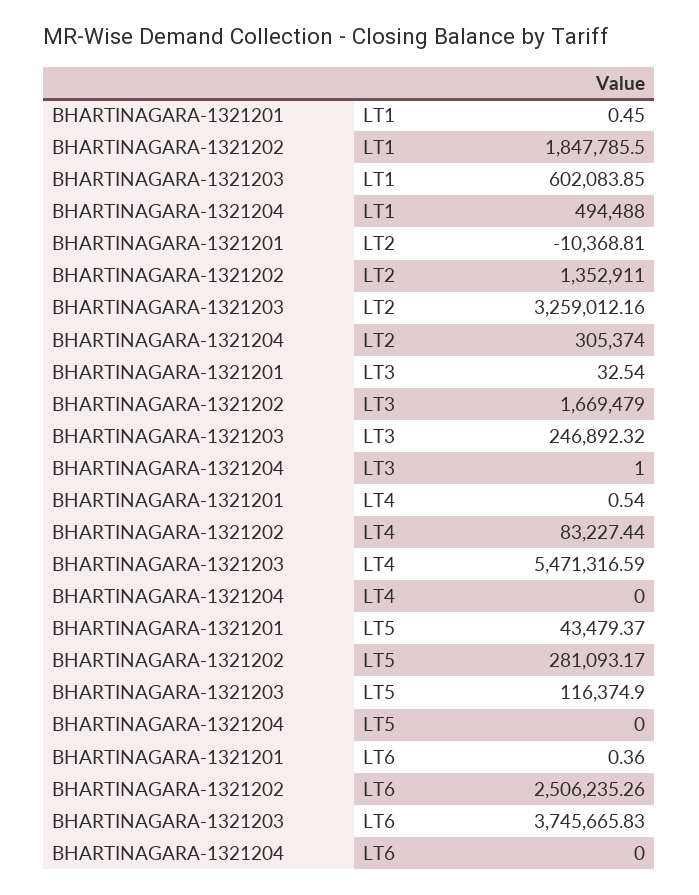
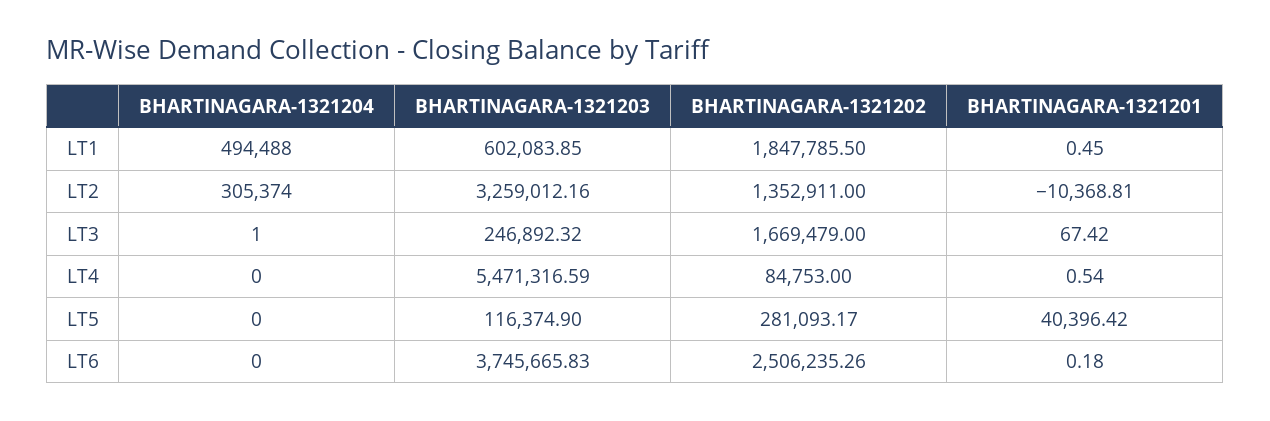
  {
    "BHARTINAGARA-1321201": {
      "LT1": 0.45,
      "LT2": -10368.81,
-     "LT3": 32.54,
+     "LT3": 67.42,
      "LT4": 0.54,
-     "LT5": 43479.37,
+     "LT5": 40396.42,
-     "LT6": 0.36
+     "LT6": 0.18
    },
    "BHARTINAGARA-1321202": {
      "LT1": 1847785.5,
      "LT2": 1352911,
      "LT3": 1669479,
-     "LT4": 83227.44,
+     "LT4": 84753,
      "LT5": 281093.17,
      "LT6": 2506235.26
    },
    "BHARTINAGARA-1321203": {
      "LT1": 602083.85,
      "LT2": 3259012.16,
      "LT3": 246892.32,
      "LT4": 5471316.59,
      "LT5": 116374.9,
      "LT6": 3745665.83
    },
    "BHARTINAGARA-1321204": {
      "LT1": 494488,
      "LT2": 305374,
      "LT3": 1,
      "LT4": 0,
      "LT5": 0,
      "LT6": 0
    }
  }

